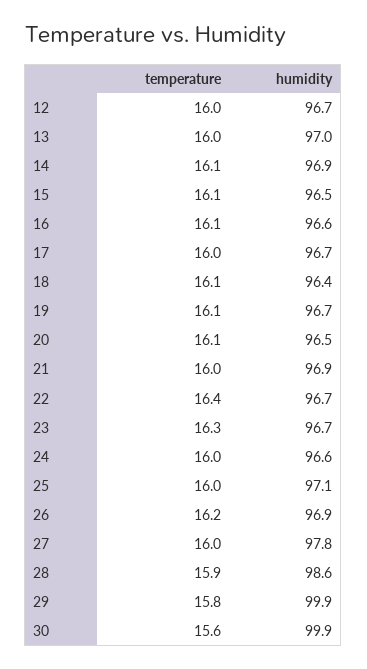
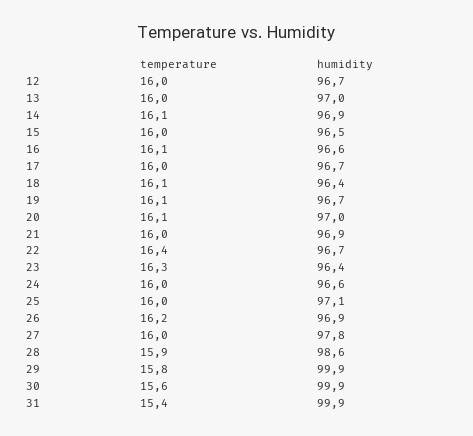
  {
    "temperature": {
      "12": 16,
      "13": 16,
      "14": 16.1,
-     "15": 16.1,
+     "15": 16,
      "16": 16.1,
      "17": 16,
      "18": 16.1,
      "19": 16.1,
      "20": 16.1,
      "21": 16,
      "22": 16.4,
      "23": 16.3,
      "24": 16,
      "25": 16,
      "26": 16.2,
      "27": 16,
      "28": 15.9,
      "29": 15.8,
-     "30": 15.6
+     "30": 15.6,
+     "31": 15.4
    },
    "humidity": {
      "12": 96.7,
      "13": 97,
      "14": 96.9,
      "15": 96.5,
      "16": 96.6,
      "17": 96.7,
      "18": 96.4,
      "19": 96.7,
-     "20": 96.5,
+     "20": 97,
      "21": 96.9,
      "22": 96.7,
-     "23": 96.7,
+     "23": 96.4,
      "24": 96.6,
      "25": 97.1,
      "26": 96.9,
      "27": 97.8,
      "28": 98.6,
      "29": 99.9,
-     "30": 99.9
+     "30": 99.9,
+     "31": 99.9
    }
  }

